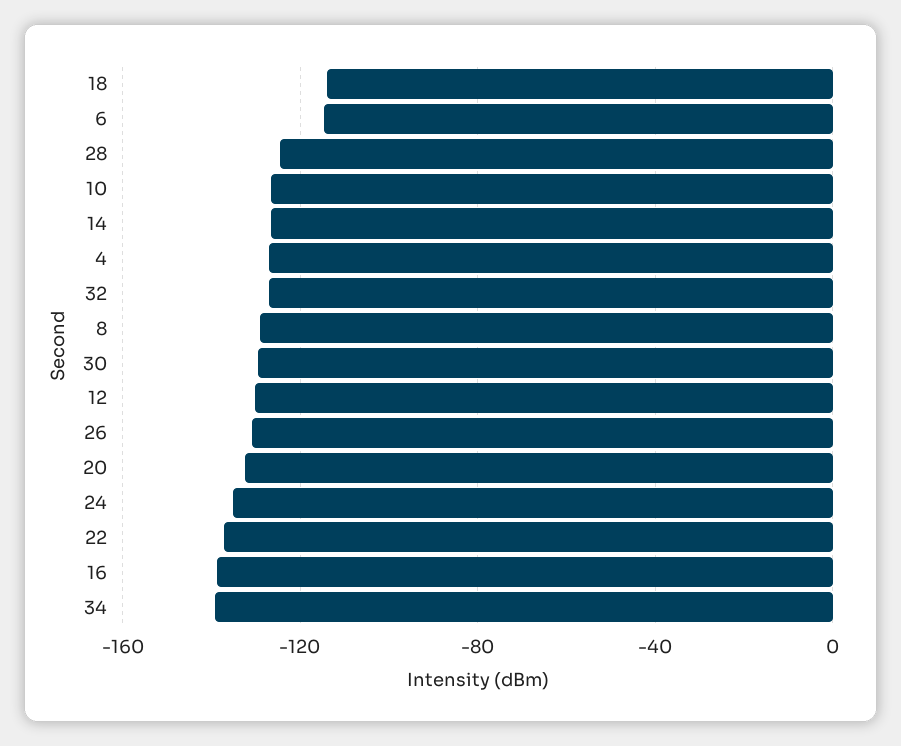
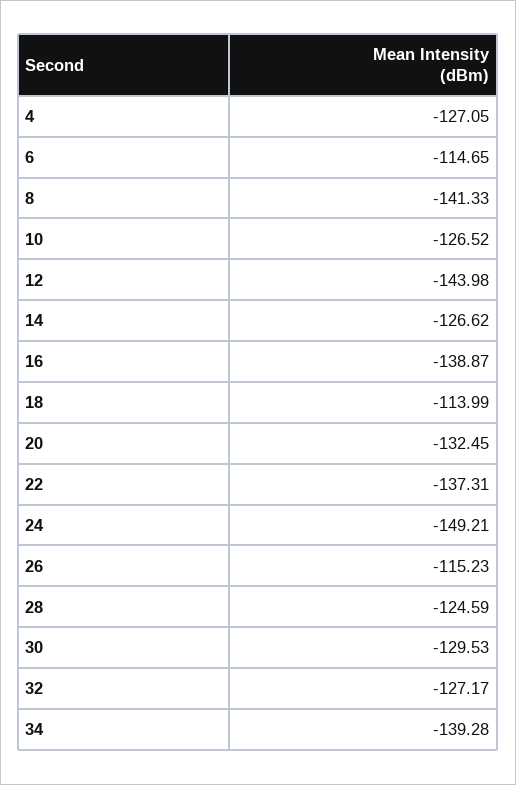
  {
    "18": -113.99,
    "6": -114.65,
    "28": -124.59,
    "10": -126.52,
    "14": -126.62,
    "4": -127.05,
    "32": -127.17,
-   "8": -130,
+   "8": -141.33,
    "30": -129.53,
-   "12": -130,
+   "12": -143.98,
-   "26": -130,
+   "26": -115.23,
    "20": -132.45,
-   "24": -135,
+   "24": -149.21,
    "22": -137.31,
    "16": -138.87,
    "34": -139.28
  }

